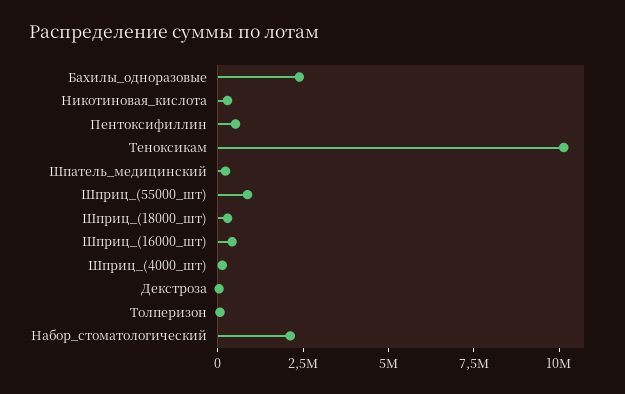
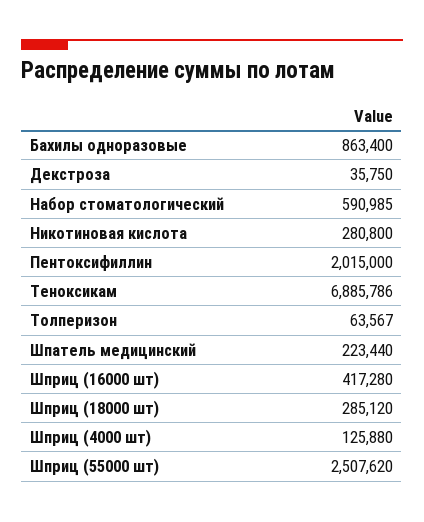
  {
-   "Бахилы_одноразовые": 2500000,
+   "Бахилы_одноразовые": 863400,
    "Никотиновая_кислота": 280800,
-   "Пентоксифиллин": 500000,
+   "Пентоксифиллин": 2015000,
-   "Теноксикам": 10000000,
+   "Теноксикам": 6885786,
    "Шпатель_медицинский": 223440,
-   "Шприц_(55000_шт)": 1000000,
+   "Шприц_(55000_шт)": 2507620,
    "Шприц_(18000_шт)": 285120,
    "Шприц_(16000_шт)": 417280,
    "Шприц_(4000_шт)": 125880,
    "Декстроза": 35750,
    "Толперизон": 63567,
-   "Набор_стоматологический": 2000000
+   "Набор_стоматологический": 590985
  }

